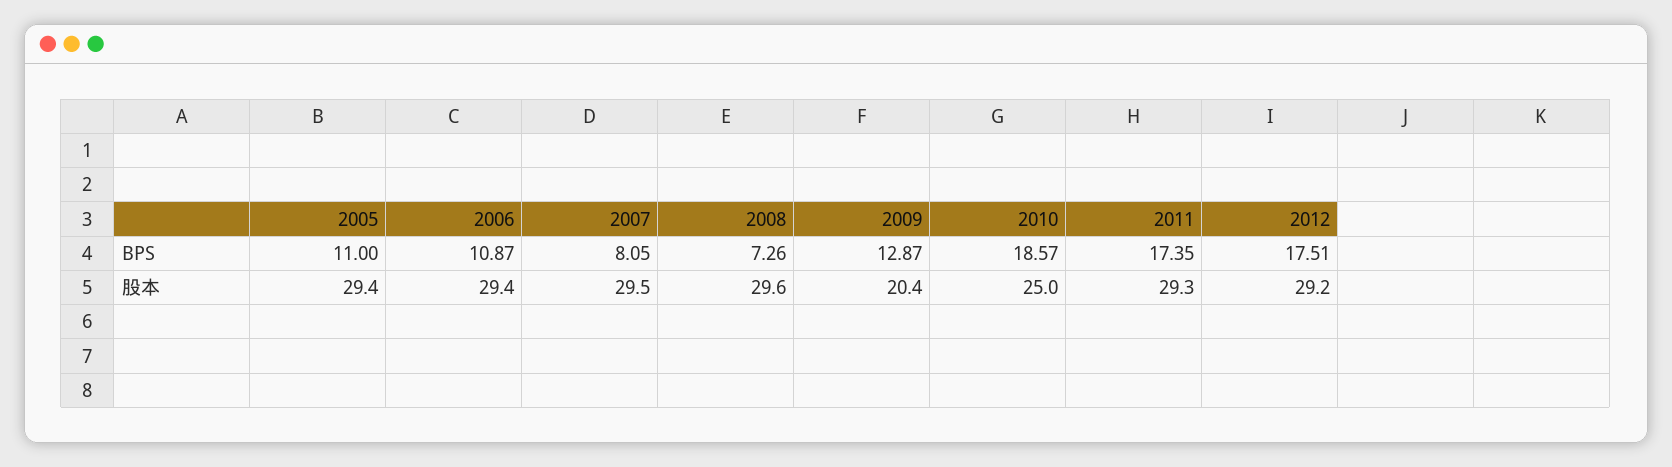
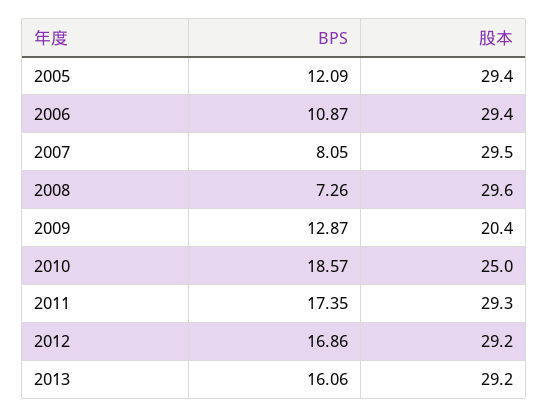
  {
    "2005": {
-     "BPS": 11,
+     "BPS": 12.09,
      "股本": 29.4
    },
    "2006": {
      "BPS": 10.87,
      "股本": 29.4
    },
    "2007": {
      "BPS": 8.05,
      "股本": 29.5
    },
    "2008": {
      "BPS": 7.26,
      "股本": 29.6
    },
    "2009": {
      "BPS": 12.87,
      "股本": 20.4
    },
    "2010": {
      "BPS": 18.57,
      "股本": 25
    },
    "2011": {
      "BPS": 17.35,
      "股本": 29.3
    },
    "2012": {
-     "BPS": 17.51,
+     "BPS": 16.86,
      "股本": 29.2
-   }
+   },
+   "2013": {
+     "BPS": 16.06,
+     "股本": 29.2
+   }
  }

